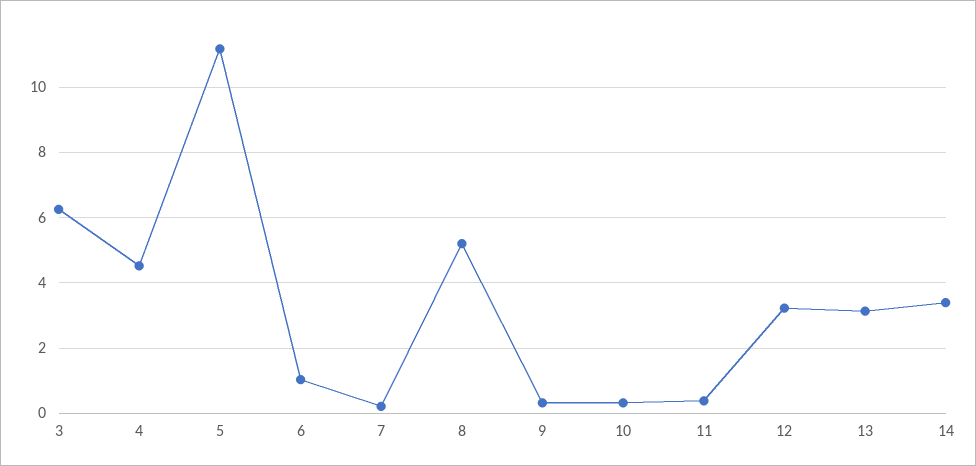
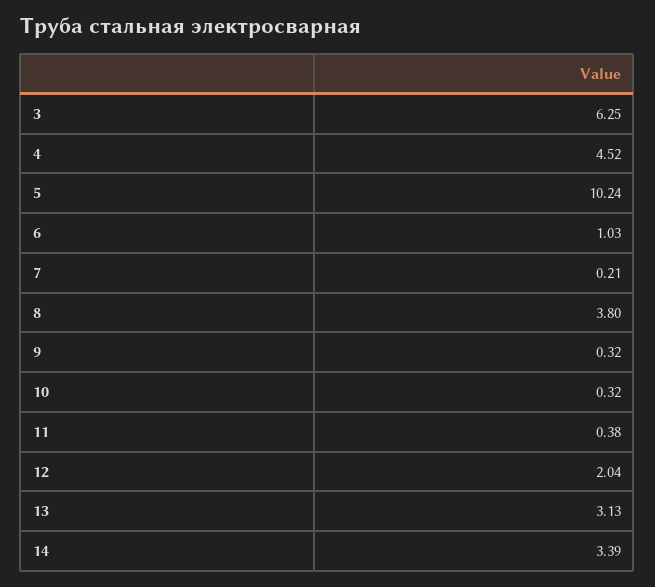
  {
    "3": 6.25,
    "4": 4.52,
-   "5": 11.2,
+   "5": 10.24,
    "6": 1.03,
    "7": 0.21,
-   "8": 5.2,
+   "8": 3.8,
    "9": 0.32,
    "10": 0.32,
    "11": 0.38,
-   "12": 3.2,
+   "12": 2.04,
    "13": 3.13,
    "14": 3.39
  }

